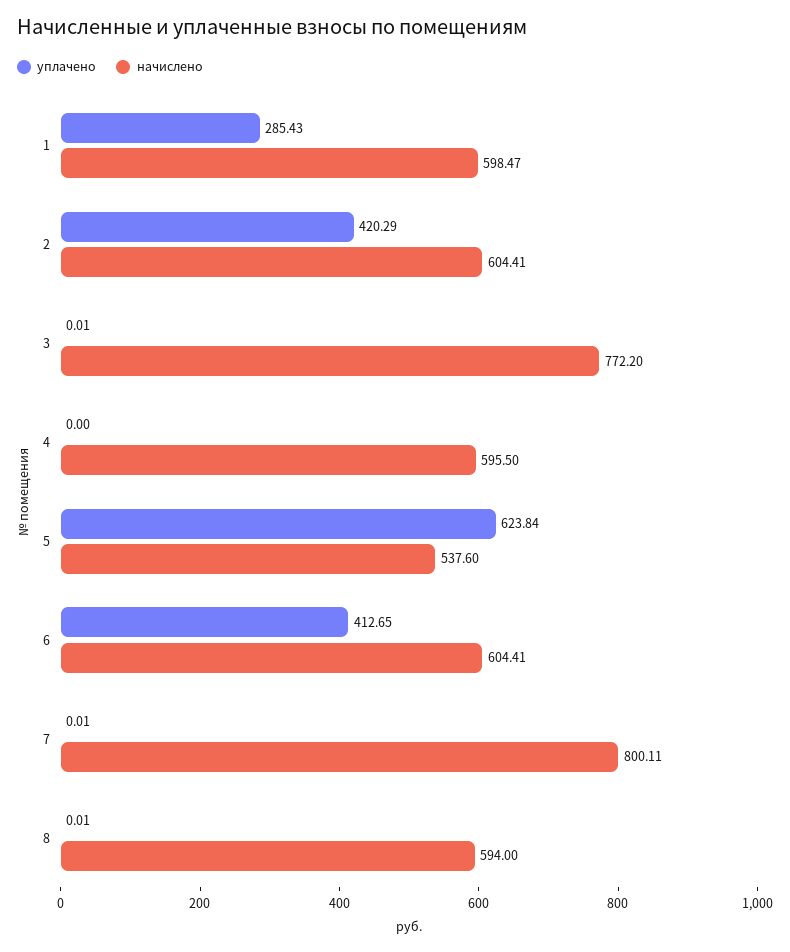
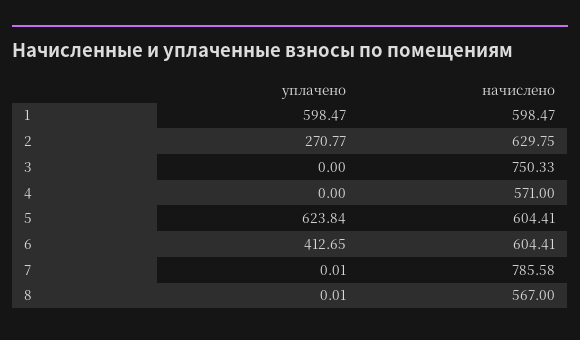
  {
    "уплачено": {
-     "1": 285.43,
+     "1": 598.47,
-     "2": 420.29,
+     "2": 270.77,
-     "3": 0.01,
+     "3": 0,
      "4": 0,
      "5": 623.84,
      "6": 412.65,
      "7": 0.01,
      "8": 0.01
    },
    "начислено": {
      "1": 598.47,
-     "2": 604.41,
+     "2": 629.75,
-     "3": 772.2,
+     "3": 750.33,
-     "4": 595.5,
+     "4": 571,
-     "5": 537.6,
+     "5": 604.41,
      "6": 604.41,
-     "7": 800.11,
+     "7": 785.58,
-     "8": 594
+     "8": 567
    }
  }

